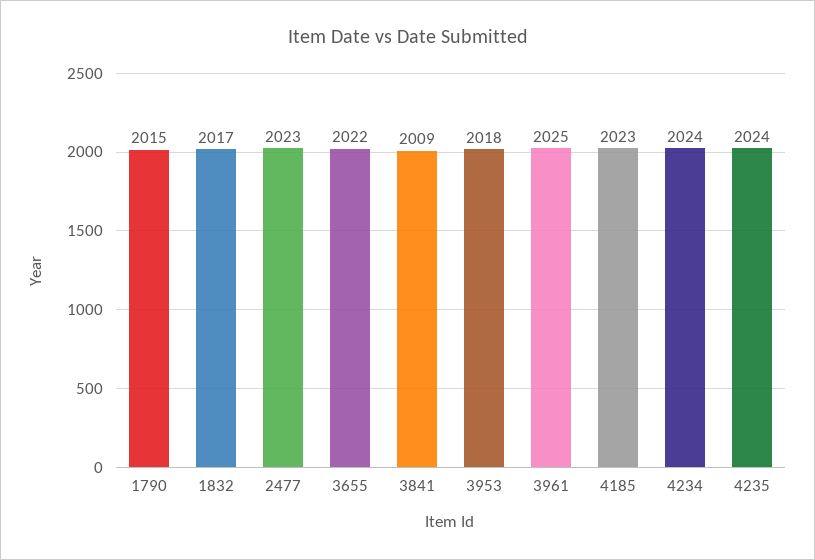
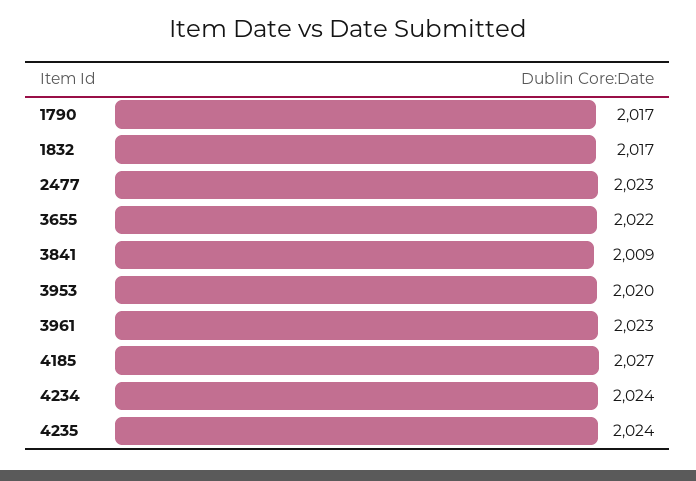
  {
-   "1790": 2015,
+   "1790": 2017,
    "1832": 2017,
    "2477": 2023,
    "3655": 2022,
    "3841": 2009,
-   "3953": 2018,
+   "3953": 2020,
-   "3961": 2025,
+   "3961": 2023,
-   "4185": 2023,
+   "4185": 2027,
    "4234": 2024,
    "4235": 2024
  }

